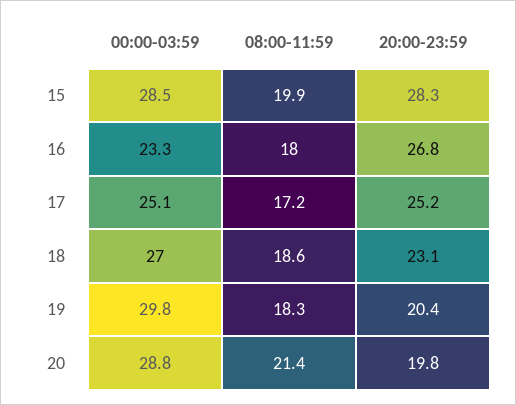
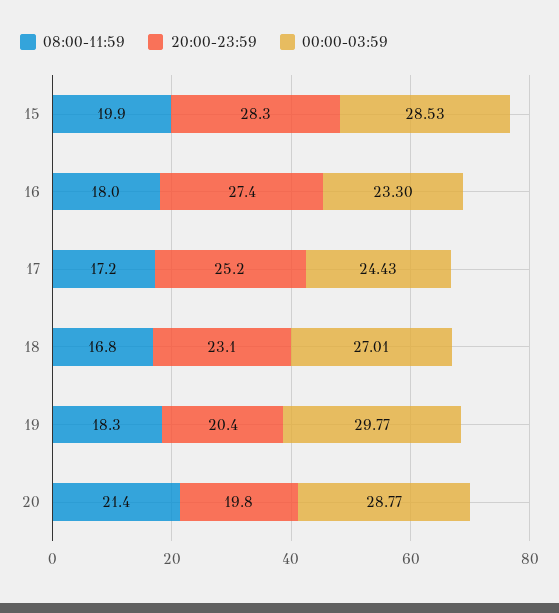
  {
    "00:00-03:59": {
      "15": 28.53,
      "16": 23.3,
-     "17": 25.1,
+     "17": 24.43,
      "18": 27.01,
      "19": 29.77,
      "20": 28.77
    },
    "08:00-11:59": {
      "15": 19.9,
      "16": 18,
      "17": 17.2,
-     "18": 18.6,
+     "18": 16.8,
      "19": 18.3,
      "20": 21.4
    },
    "20:00-23:59": {
      "15": 28.3,
-     "16": 26.8,
+     "16": 27.4,
      "17": 25.2,
      "18": 23.1,
      "19": 20.4,
      "20": 19.8
    }
  }

